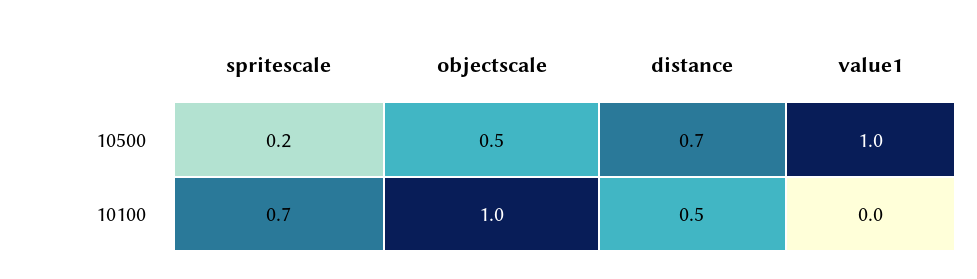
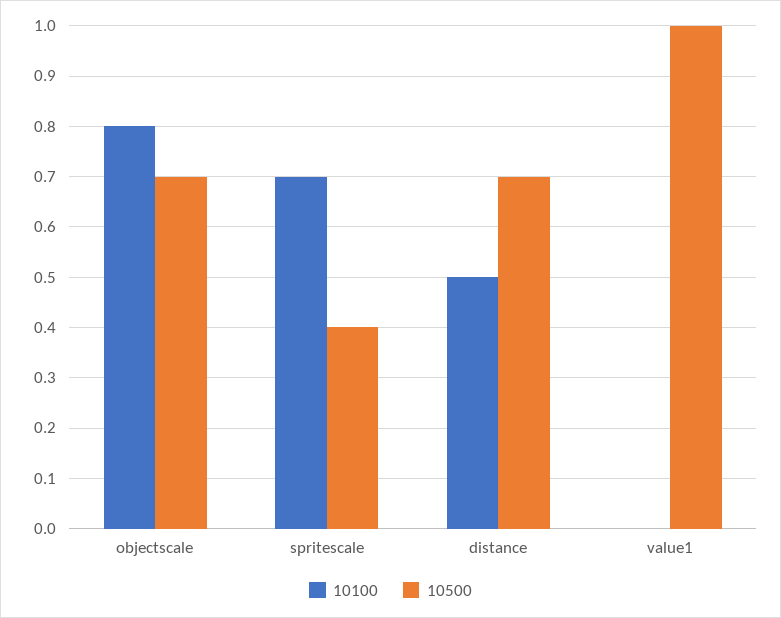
  {
    "10500": {
-     "spritescale": 0.2,
+     "spritescale": 0.4,
-     "objectscale": 0.5,
+     "objectscale": 0.7,
      "distance": 0.7,
      "value1": 1
    },
    "10100": {
      "spritescale": 0.7,
-     "objectscale": 1,
+     "objectscale": 0.8,
      "distance": 0.5,
      "value1": 0
    }
  }

